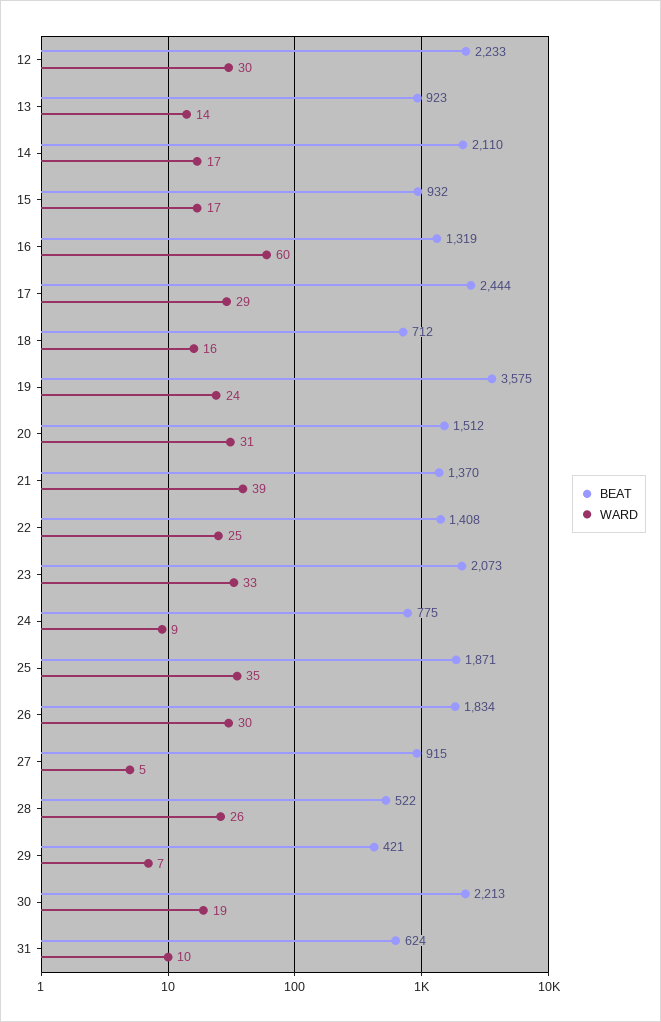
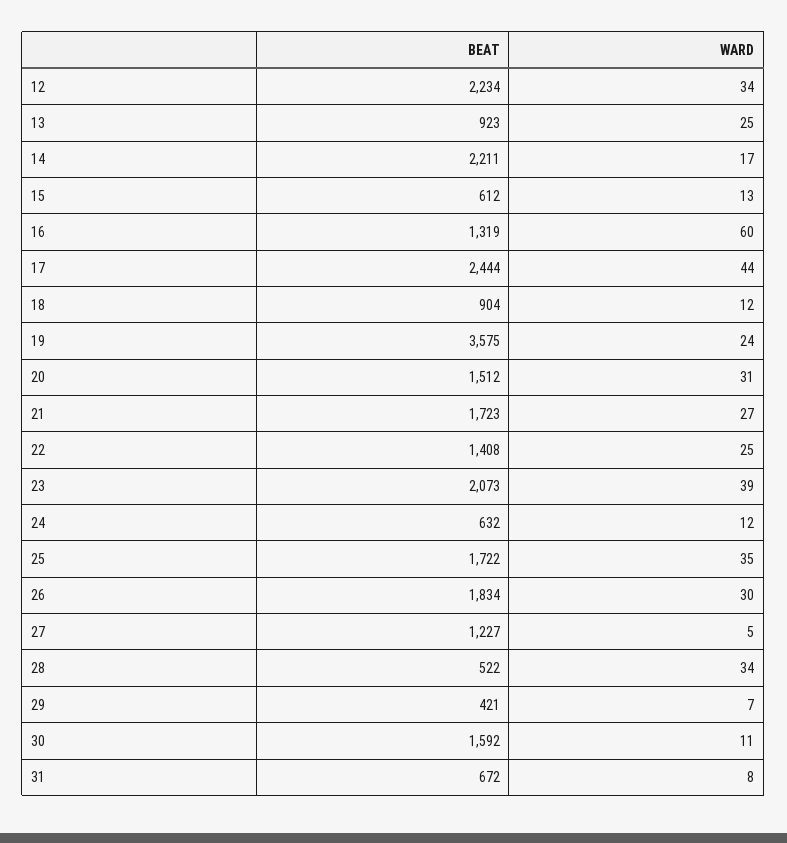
  {
    "BEAT": {
-     "12": 2233,
+     "12": 2234,
      "13": 923,
-     "14": 2110,
+     "14": 2211,
-     "15": 932,
+     "15": 612,
      "16": 1319,
      "17": 2444,
-     "18": 712,
+     "18": 904,
      "19": 3575,
      "20": 1512,
-     "21": 1370,
+     "21": 1723,
      "22": 1408,
      "23": 2073,
-     "24": 775,
+     "24": 632,
-     "25": 1871,
+     "25": 1722,
      "26": 1834,
-     "27": 915,
+     "27": 1227,
      "28": 522,
      "29": 421,
-     "30": 2213,
+     "30": 1592,
-     "31": 624
+     "31": 672
    },
    "WARD": {
-     "12": 30,
+     "12": 34,
-     "13": 14,
+     "13": 25,
      "14": 17,
-     "15": 17,
+     "15": 13,
      "16": 60,
-     "17": 29,
+     "17": 44,
-     "18": 16,
+     "18": 12,
      "19": 24,
      "20": 31,
-     "21": 39,
+     "21": 27,
      "22": 25,
-     "23": 33,
+     "23": 39,
-     "24": 9,
+     "24": 12,
      "25": 35,
      "26": 30,
      "27": 5,
-     "28": 26,
+     "28": 34,
      "29": 7,
-     "30": 19,
+     "30": 11,
-     "31": 10
+     "31": 8
    }
  }

